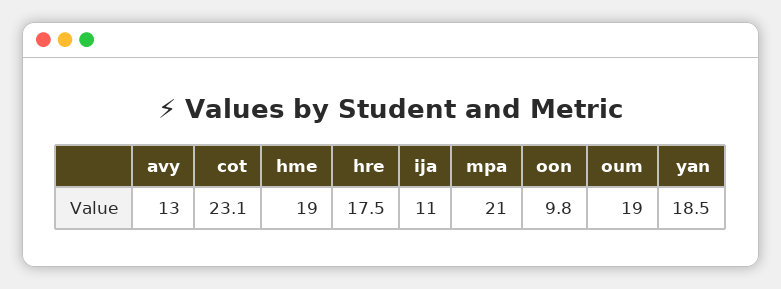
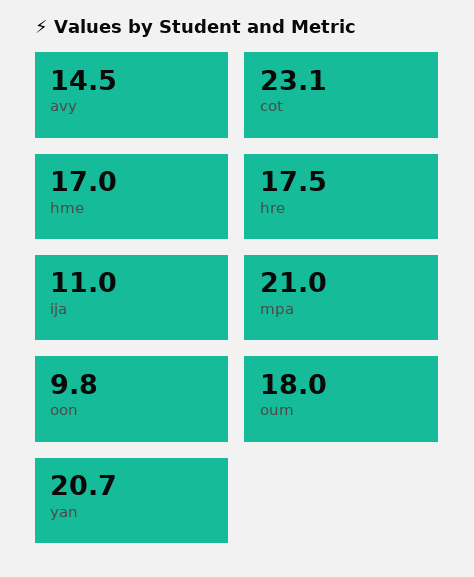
  {
-   "avy": 13,
+   "avy": 14.5,
    "cot": 23.1,
-   "hme": 19,
+   "hme": 17,
    "hre": 17.5,
    "ija": 11,
    "mpa": 21,
    "oon": 9.8,
-   "oum": 19,
+   "oum": 18,
-   "yan": 18.5
+   "yan": 20.7
  }

